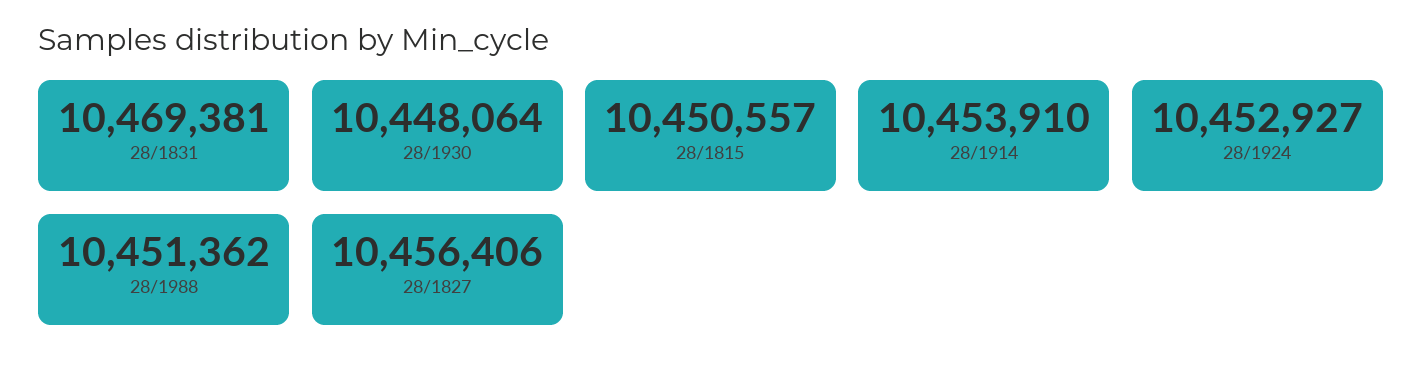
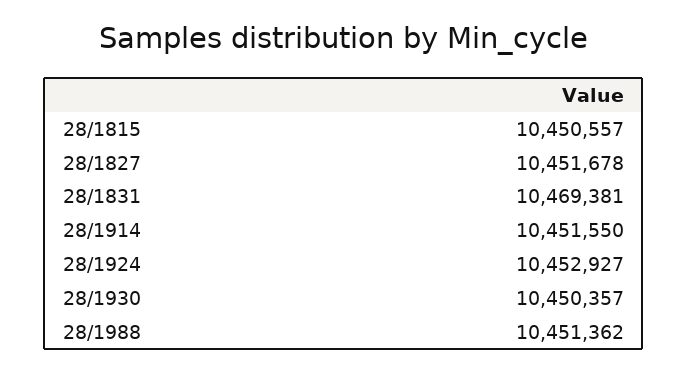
  {
    "28/1831": 10469381,
-   "28/1930": 10448064,
+   "28/1930": 10450357,
    "28/1815": 10450557,
-   "28/1914": 10453910,
+   "28/1914": 10451550,
    "28/1924": 10452927,
    "28/1988": 10451362,
-   "28/1827": 10456406
+   "28/1827": 10451678
  }

